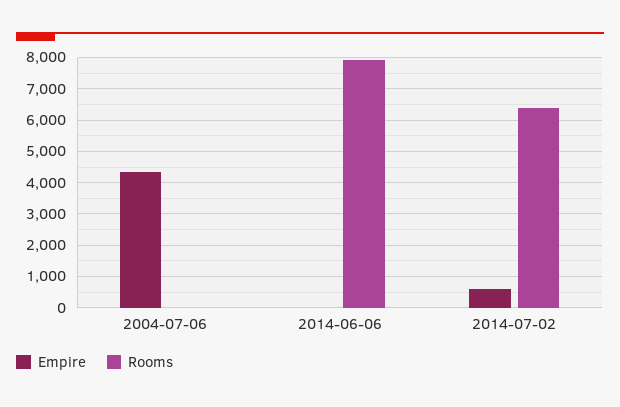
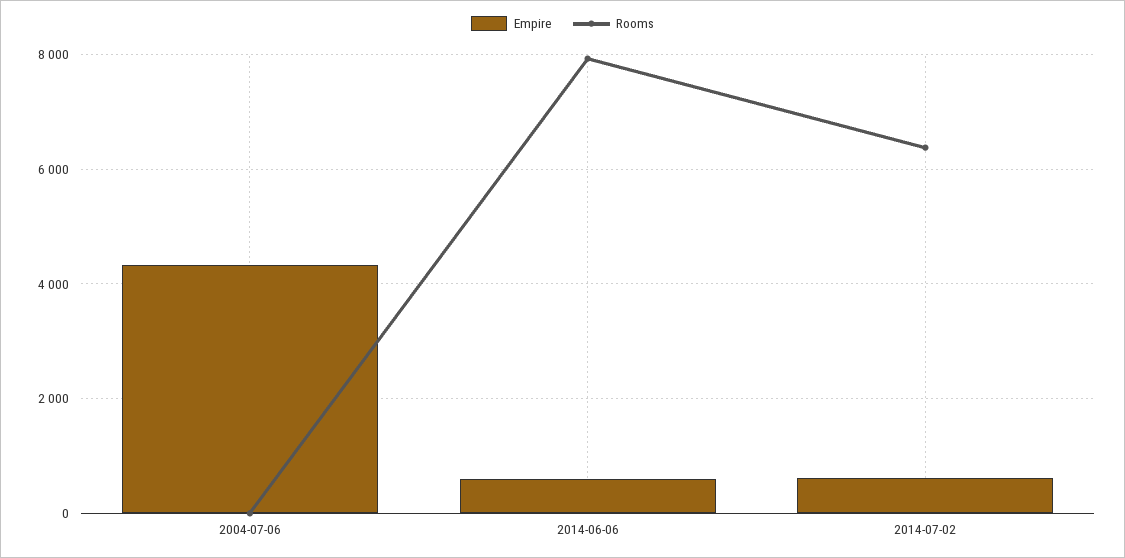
  {
    "Empire": {
      "2004-07-06": 4400,
-     "2014-06-06": 0,
+     "2014-06-06": 600,
      "2014-07-02": 600
    },
    "Rooms": {
      "2004-07-06": 0,
      "2014-06-06": 8000,
      "2014-07-02": 6400
    }
  }

